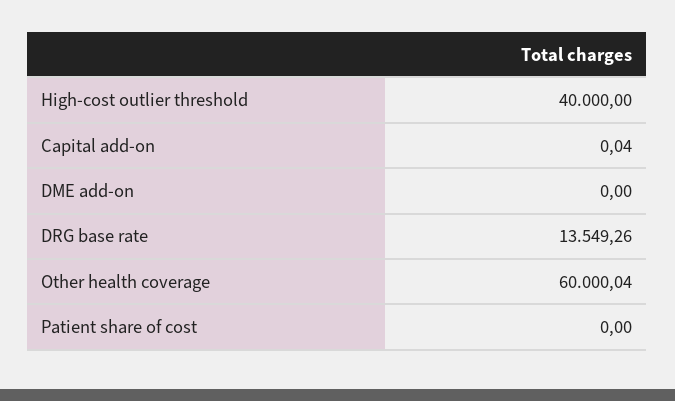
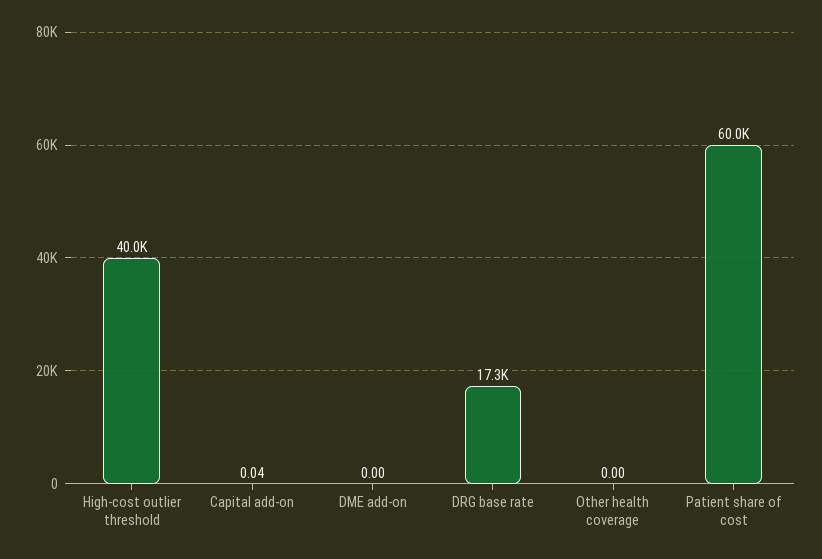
  {
    "High-cost outlier threshold": 40000,
    "Capital add-on": 0.04,
    "DME add-on": 0,
-   "DRG base rate": 13549.26,
+   "DRG base rate": 17300,
-   "Other health coverage": 60000.04,
+   "Other health coverage": 0,
-   "Patient share of cost": 0
+   "Patient share of cost": 60000
  }

